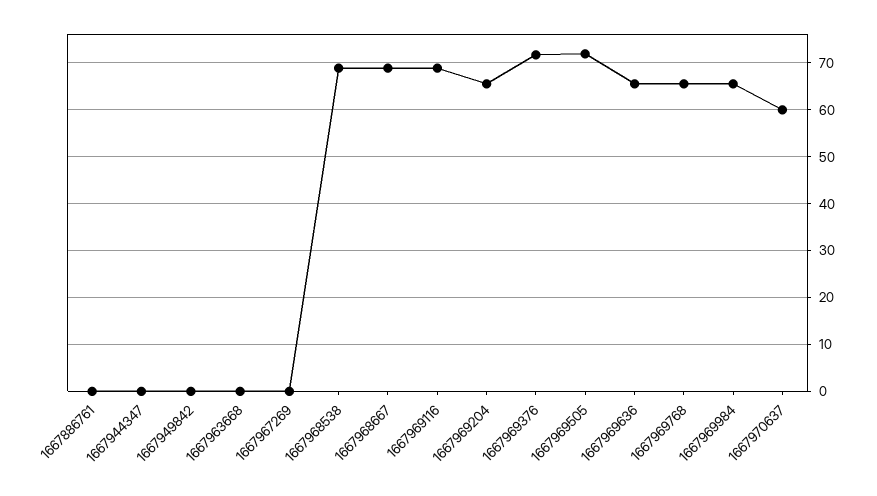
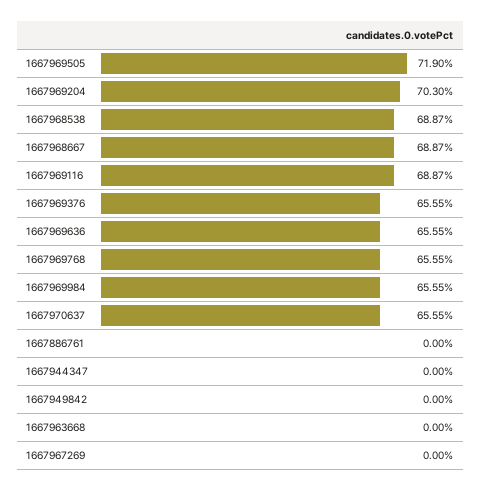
  {
    "1667886761": 0,
    "1667944347": 0,
    "1667949842": 0,
    "1667963668": 0,
    "1667967269": 0,
    "1667968538": 68.87,
    "1667968667": 68.87,
    "1667969116": 68.87,
-   "1667969204": 66,
+   "1667969204": 70.3,
-   "1667969376": 72,
+   "1667969376": 65.55,
    "1667969505": 71.9,
    "1667969636": 65.55,
    "1667969768": 65.55,
    "1667969984": 65.55,
-   "1667970637": 60
+   "1667970637": 65.55
  }

